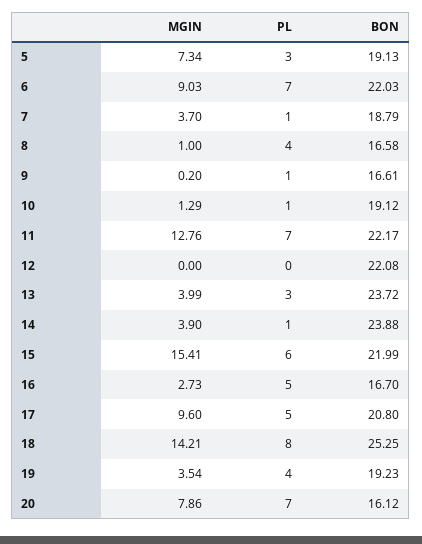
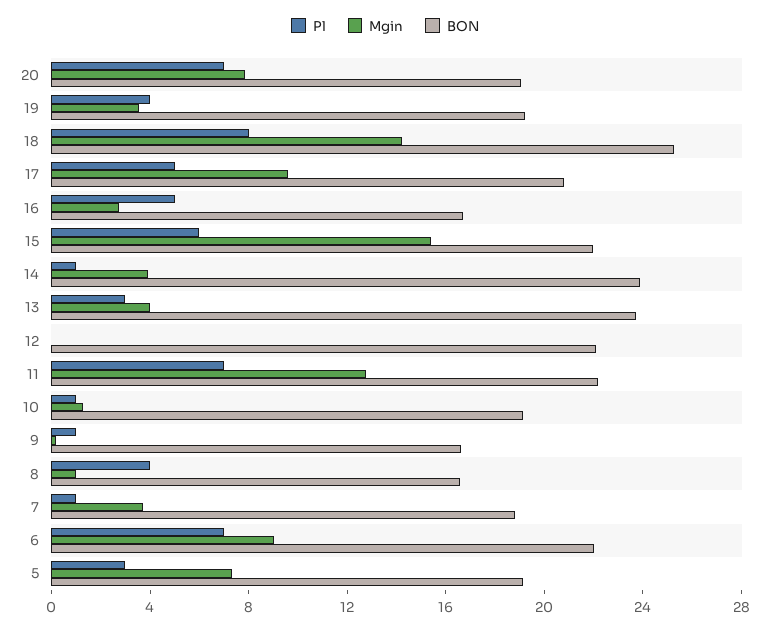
  {
    "MGIN": {
      "5": 7.34,
      "6": 9.03,
      "7": 3.7,
      "8": 1,
      "9": 0.2,
      "10": 1.29,
      "11": 12.76,
      "12": 0,
      "13": 3.99,
      "14": 3.9,
      "15": 15.41,
      "16": 2.73,
      "17": 9.6,
      "18": 14.21,
      "19": 3.54,
      "20": 7.86
    },
    "PL": {
      "5": 3,
      "6": 7,
      "7": 1,
      "8": 4,
      "9": 1,
      "10": 1,
      "11": 7,
      "12": 0,
      "13": 3,
      "14": 1,
      "15": 6,
      "16": 5,
      "17": 5,
      "18": 8,
      "19": 4,
      "20": 7
    },
    "BON": {
      "5": 19.13,
      "6": 22.03,
      "7": 18.79,
      "8": 16.58,
      "9": 16.61,
      "10": 19.12,
      "11": 22.17,
      "12": 22.08,
      "13": 23.72,
      "14": 23.88,
      "15": 21.99,
      "16": 16.7,
      "17": 20.8,
      "18": 25.25,
      "19": 19.23,
-     "20": 16.12
+     "20": 19
    }
  }

